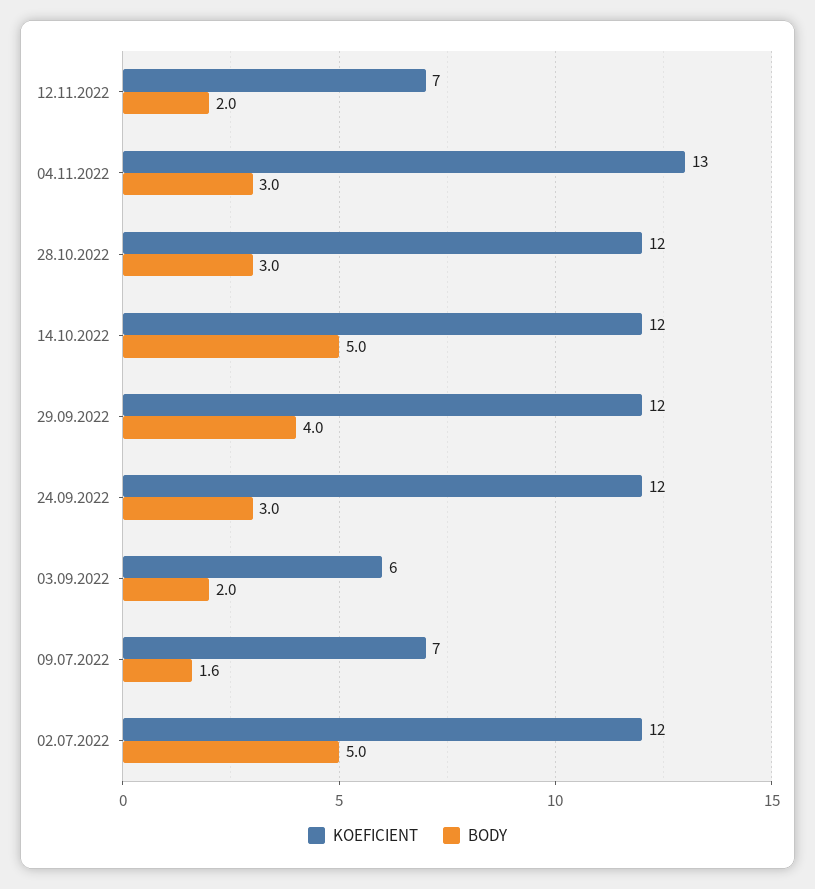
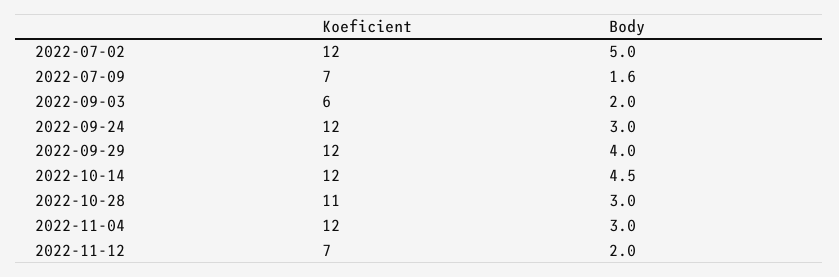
  {
    "KOEFICIENT": {
      "12.11.2022": 7,
-     "04.11.2022": 13,
+     "04.11.2022": 12,
-     "28.10.2022": 12,
+     "28.10.2022": 11,
      "14.10.2022": 12,
      "29.09.2022": 12,
      "24.09.2022": 12,
      "03.09.2022": 6,
      "09.07.2022": 7,
      "02.07.2022": 12
    },
    "BODY": {
      "12.11.2022": 2,
      "04.11.2022": 3,
      "28.10.2022": 3,
-     "14.10.2022": 5,
+     "14.10.2022": 4.5,
      "29.09.2022": 4,
      "24.09.2022": 3,
      "03.09.2022": 2,
      "09.07.2022": 1.6,
      "02.07.2022": 5
    }
  }

